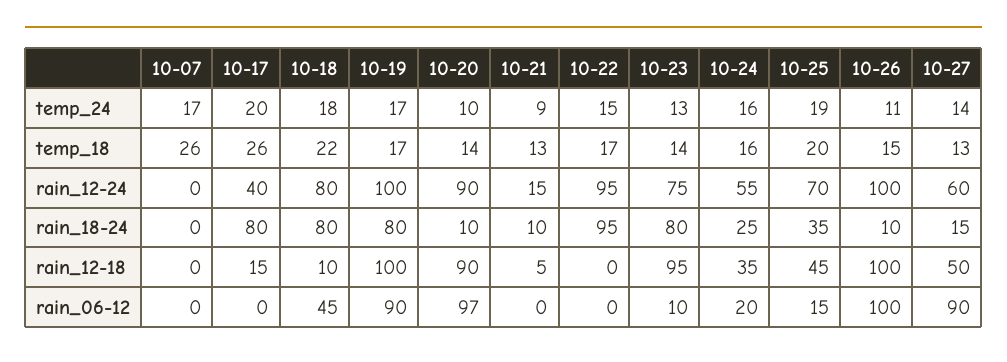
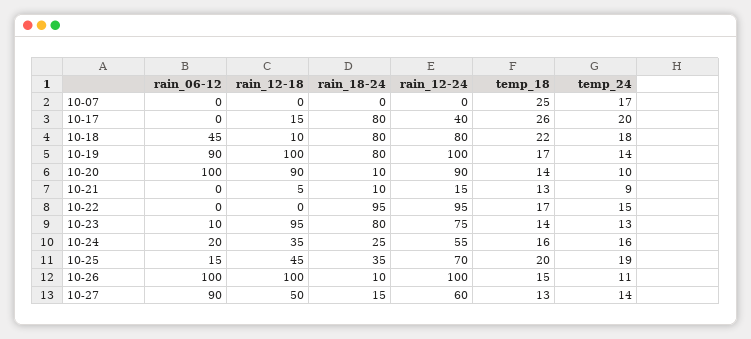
  {
    "10-07": {
      "temp_24": 17,
-     "temp_18": 26,
+     "temp_18": 25,
      "rain_12-24": 0,
      "rain_18-24": 0,
      "rain_12-18": 0,
      "rain_06-12": 0
    },
    "10-17": {
      "temp_24": 20,
      "temp_18": 26,
      "rain_12-24": 40,
      "rain_18-24": 80,
      "rain_12-18": 15,
      "rain_06-12": 0
    },
    "10-18": {
      "temp_24": 18,
      "temp_18": 22,
      "rain_12-24": 80,
      "rain_18-24": 80,
      "rain_12-18": 10,
      "rain_06-12": 45
    },
    "10-19": {
-     "temp_24": 17,
+     "temp_24": 14,
      "temp_18": 17,
      "rain_12-24": 100,
      "rain_18-24": 80,
      "rain_12-18": 100,
      "rain_06-12": 90
    },
    "10-20": {
      "temp_24": 10,
      "temp_18": 14,
      "rain_12-24": 90,
      "rain_18-24": 10,
      "rain_12-18": 90,
-     "rain_06-12": 97
+     "rain_06-12": 100
    },
    "10-21": {
      "temp_24": 9,
      "temp_18": 13,
      "rain_12-24": 15,
      "rain_18-24": 10,
      "rain_12-18": 5,
      "rain_06-12": 0
    },
    "10-22": {
      "temp_24": 15,
      "temp_18": 17,
      "rain_12-24": 95,
      "rain_18-24": 95,
      "rain_12-18": 0,
      "rain_06-12": 0
    },
    "10-23": {
      "temp_24": 13,
      "temp_18": 14,
      "rain_12-24": 75,
      "rain_18-24": 80,
      "rain_12-18": 95,
      "rain_06-12": 10
    },
    "10-24": {
      "temp_24": 16,
      "temp_18": 16,
      "rain_12-24": 55,
      "rain_18-24": 25,
      "rain_12-18": 35,
      "rain_06-12": 20
    },
    "10-25": {
      "temp_24": 19,
      "temp_18": 20,
      "rain_12-24": 70,
      "rain_18-24": 35,
      "rain_12-18": 45,
      "rain_06-12": 15
    },
    "10-26": {
      "temp_24": 11,
      "temp_18": 15,
      "rain_12-24": 100,
      "rain_18-24": 10,
      "rain_12-18": 100,
      "rain_06-12": 100
    },
    "10-27": {
      "temp_24": 14,
      "temp_18": 13,
      "rain_12-24": 60,
      "rain_18-24": 15,
      "rain_12-18": 50,
      "rain_06-12": 90
    }
  }

